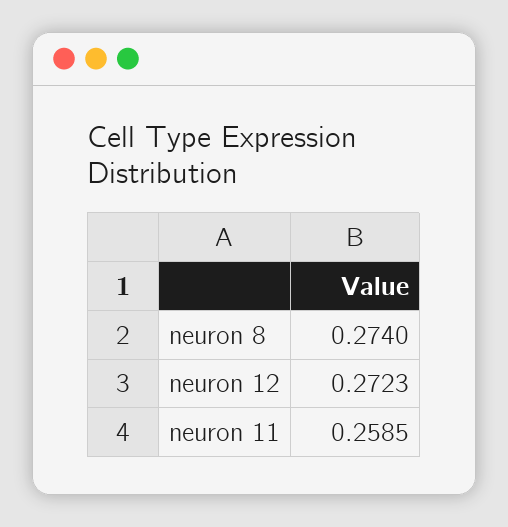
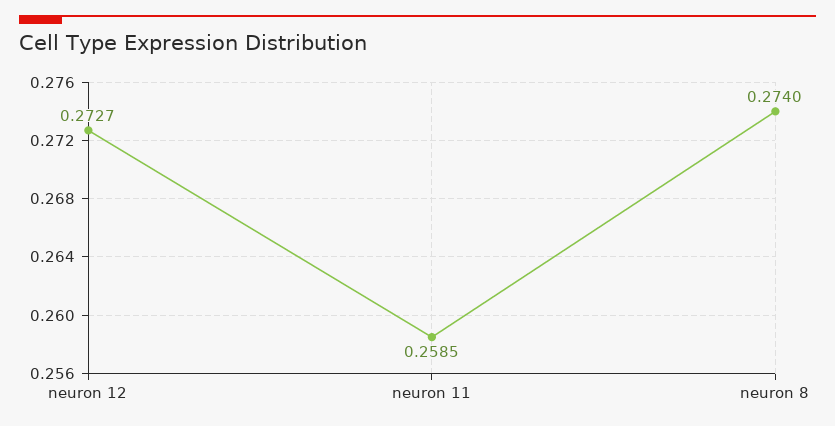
  {
    "neuron 8": 0.274,
-   "neuron 12": 0.2723,
+   "neuron 12": 0.2727,
    "neuron 11": 0.2585
  }

